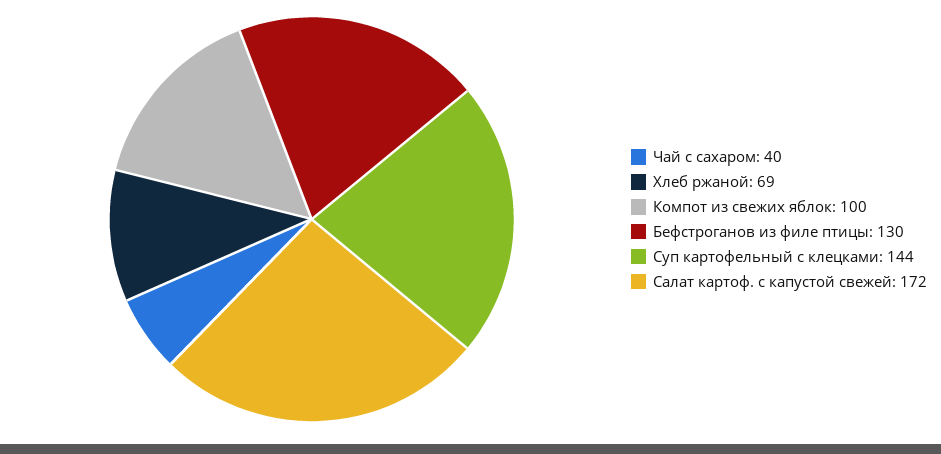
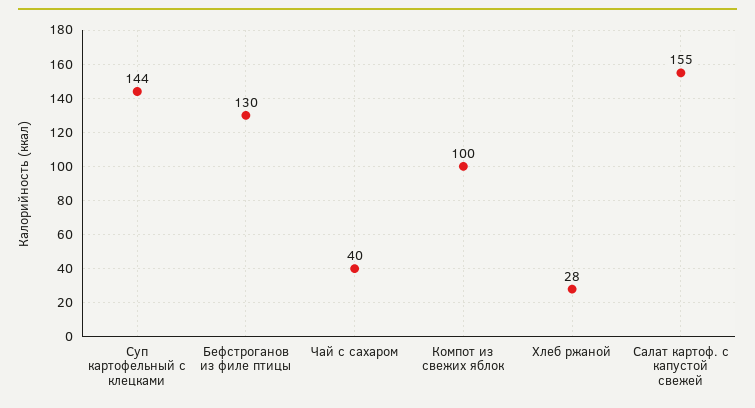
  {
    "Чай с сахаром": 40,
-   "Хлеб ржаной": 69,
+   "Хлеб ржаной": 28,
    "Компот из свежих яблок": 100,
    "Бефстроганов из филе птицы": 130,
    "Суп картофельный с клецками": 144,
-   "Салат картоф. с капустой свежей": 172
+   "Салат картоф. с капустой свежей": 155
  }

